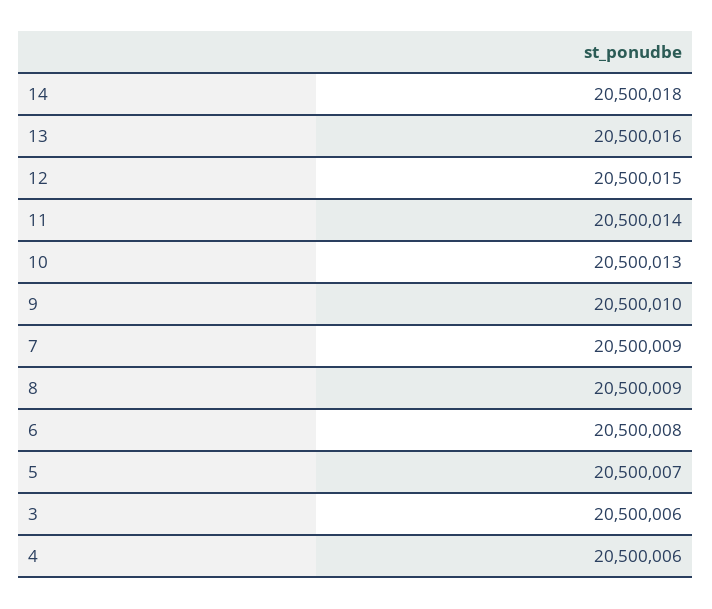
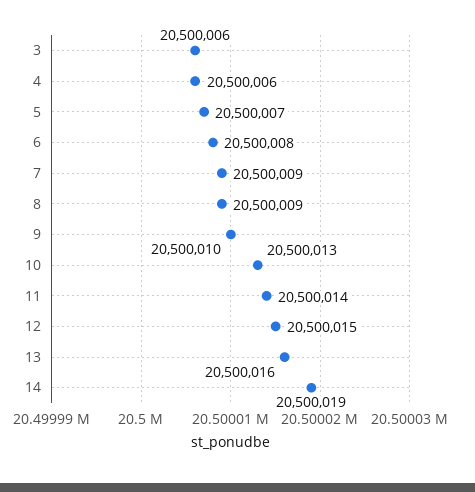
  {
-   "14": 20500018,
+   "14": 20500019,
    "13": 20500016,
    "12": 20500015,
    "11": 20500014,
    "10": 20500013,
    "9": 20500010,
    "7": 20500009,
    "8": 20500009,
    "6": 20500008,
    "5": 20500007,
    "3": 20500006,
    "4": 20500006
  }

